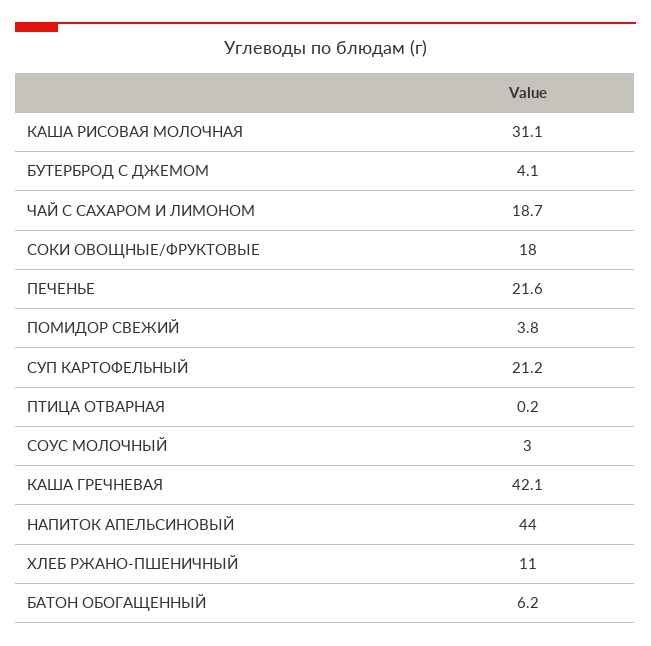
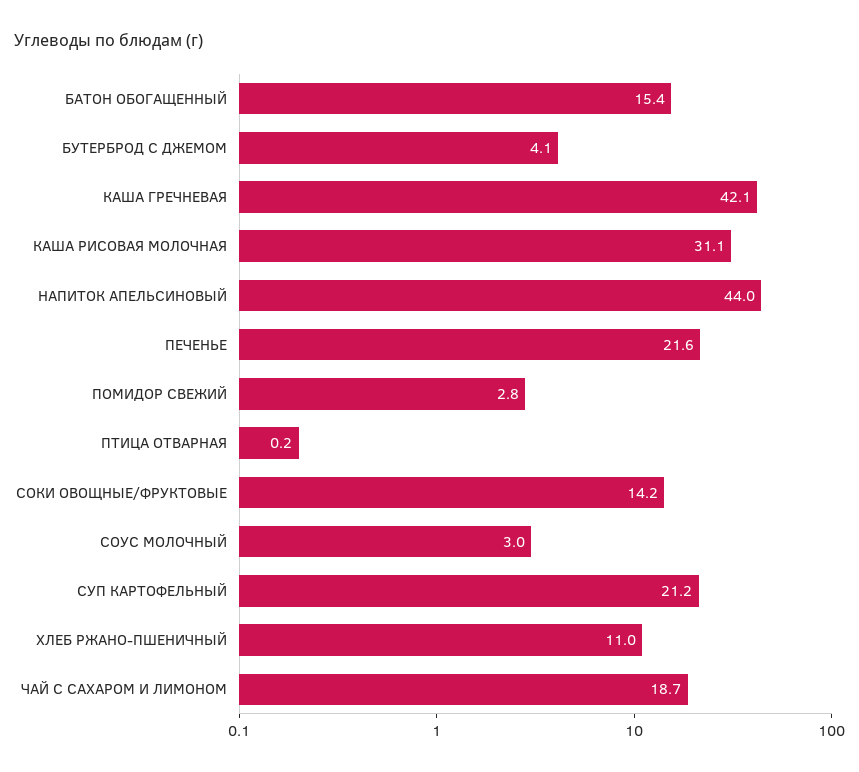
  {
    "КАША РИСОВАЯ МОЛОЧНАЯ": 31.1,
    "БУТЕРБРОД С ДЖЕМОМ": 4.1,
    "ЧАЙ С САХАРОМ И ЛИМОНОМ": 18.7,
-   "СОКИ ОВОЩНЫЕ/ФРУКТОВЫЕ": 18,
+   "СОКИ ОВОЩНЫЕ/ФРУКТОВЫЕ": 14.2,
    "ПЕЧЕНЬЕ": 21.6,
-   "ПОМИДОР СВЕЖИЙ": 3.8,
+   "ПОМИДОР СВЕЖИЙ": 2.8,
    "СУП КАРТОФЕЛЬНЫЙ": 21.2,
    "ПТИЦА ОТВАРНАЯ": 0.2,
    "СОУС МОЛОЧНЫЙ": 3,
    "КАША ГРЕЧНЕВАЯ": 42.1,
    "НАПИТОК АПЕЛЬСИНОВЫЙ": 44,
    "ХЛЕБ РЖАНО-ПШЕНИЧНЫЙ": 11,
-   "БАТОН ОБОГАЩЕННЫЙ": 6.2
+   "БАТОН ОБОГАЩЕННЫЙ": 15.4
  }

